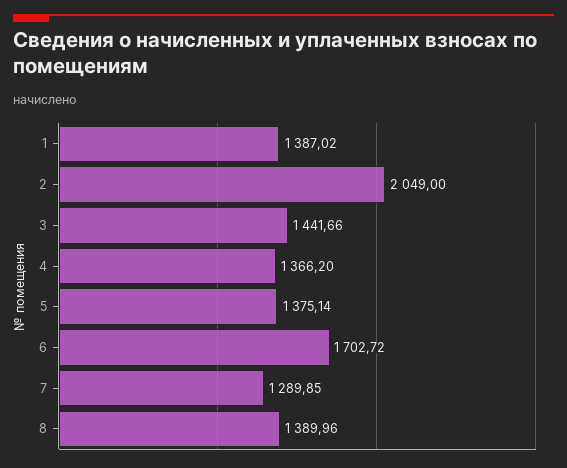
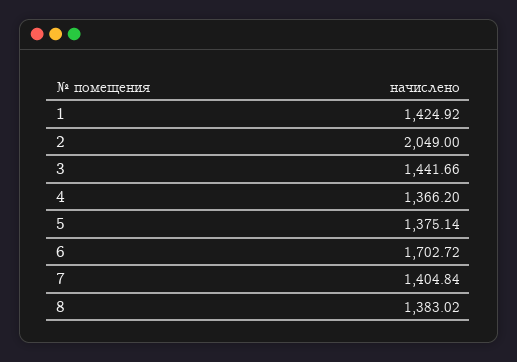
  {
-   "1": 1387.02,
+   "1": 1424.92,
    "2": 2049,
    "3": 1441.66,
    "4": 1366.2,
    "5": 1375.14,
    "6": 1702.72,
-   "7": 1289.85,
+   "7": 1404.84,
-   "8": 1389.96
+   "8": 1383.02
  }

